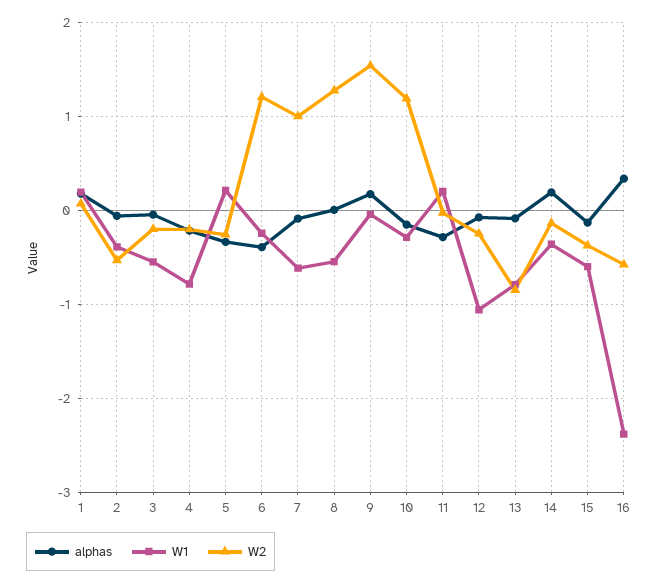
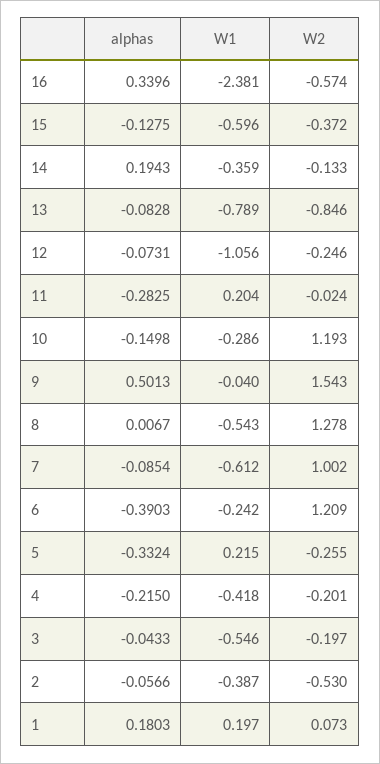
  {
    "alphas": {
      "1": 0.1803,
      "2": -0.0566,
      "3": -0.0433,
      "4": -0.215,
      "5": -0.3324,
      "6": -0.3903,
      "7": -0.0854,
      "8": 0.0067,
-     "9": 0.2,
+     "9": 0.5013,
      "10": -0.1498,
      "11": -0.2825,
      "12": -0.0731,
      "13": -0.0828,
      "14": 0.1943,
      "15": -0.1275,
      "16": 0.3396
    },
    "W1": {
      "1": 0.197,
      "2": -0.387,
      "3": -0.546,
-     "4": -0.8,
+     "4": -0.418,
      "5": 0.215,
      "6": -0.242,
      "7": -0.612,
      "8": -0.543,
      "9": -0.04,
      "10": -0.286,
      "11": 0.204,
      "12": -1.056,
      "13": -0.789,
      "14": -0.359,
      "15": -0.596,
      "16": -2.381
    },
    "W2": {
      "1": 0.073,
      "2": -0.53,
      "3": -0.197,
      "4": -0.201,
      "5": -0.255,
      "6": 1.209,
      "7": 1.002,
      "8": 1.278,
      "9": 1.543,
      "10": 1.193,
      "11": -0.024,
      "12": -0.246,
      "13": -0.846,
      "14": -0.133,
      "15": -0.372,
      "16": -0.574
    }
  }

